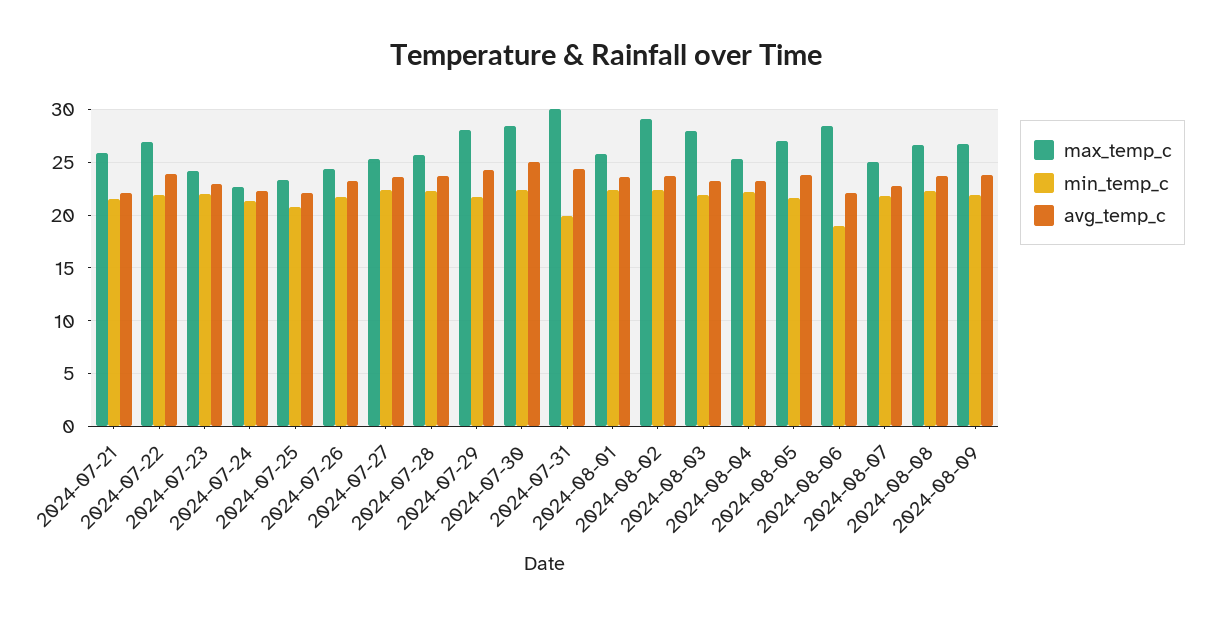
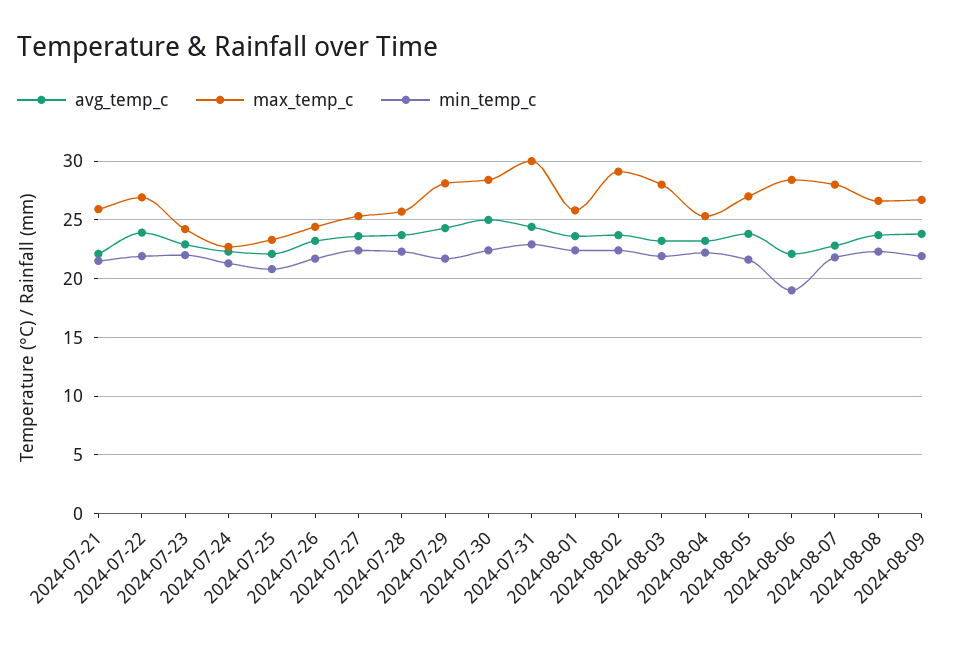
  {
    "max_temp_c": {
      "2024-07-21": 26,
      "2024-07-22": 27,
      "2024-07-23": 24,
      "2024-07-24": 23,
      "2024-07-25": 23,
      "2024-07-26": 24,
      "2024-07-27": 25,
      "2024-07-28": 26,
      "2024-07-29": 28,
      "2024-07-30": 28,
      "2024-07-31": 30,
      "2024-08-01": 26,
      "2024-08-02": 29,
      "2024-08-03": 28,
      "2024-08-04": 25,
      "2024-08-05": 27,
      "2024-08-06": 28,
-     "2024-08-07": 25,
+     "2024-08-07": 28,
      "2024-08-08": 27,
      "2024-08-09": 27
    },
    "min_temp_c": {
      "2024-07-21": 22,
      "2024-07-22": 22,
      "2024-07-23": 22,
      "2024-07-24": 21,
      "2024-07-25": 21,
      "2024-07-26": 22,
      "2024-07-27": 22,
      "2024-07-28": 22,
      "2024-07-29": 22,
      "2024-07-30": 22,
-     "2024-07-31": 20,
+     "2024-07-31": 23,
      "2024-08-01": 22,
      "2024-08-02": 22,
      "2024-08-03": 22,
      "2024-08-04": 22,
      "2024-08-05": 22,
      "2024-08-06": 19,
      "2024-08-07": 22,
      "2024-08-08": 22,
      "2024-08-09": 22
    },
    "avg_temp_c": {
      "2024-07-21": 22,
      "2024-07-22": 24,
      "2024-07-23": 23,
      "2024-07-24": 22,
      "2024-07-25": 22,
      "2024-07-26": 23,
      "2024-07-27": 24,
      "2024-07-28": 24,
      "2024-07-29": 24,
      "2024-07-30": 25,
      "2024-07-31": 24,
      "2024-08-01": 24,
      "2024-08-02": 24,
      "2024-08-03": 23,
      "2024-08-04": 23,
      "2024-08-05": 24,
      "2024-08-06": 22,
      "2024-08-07": 23,
      "2024-08-08": 24,
      "2024-08-09": 24
    }
  }

